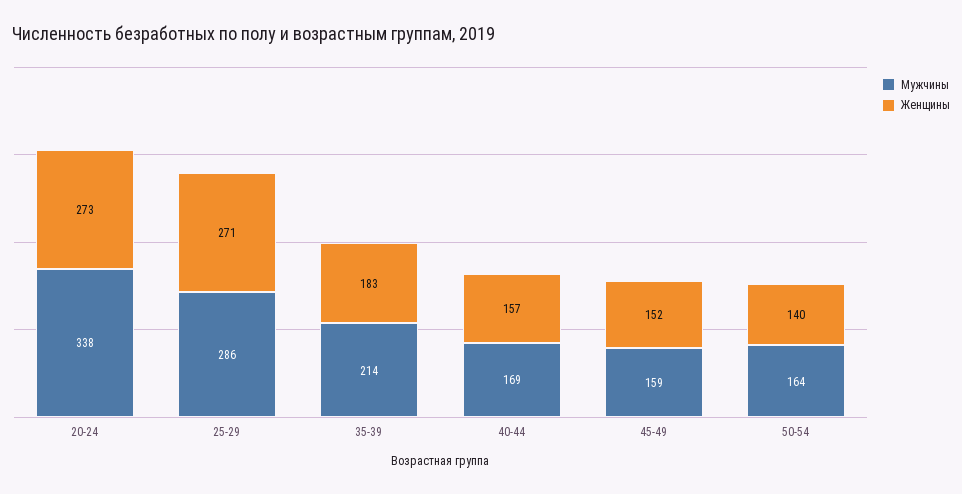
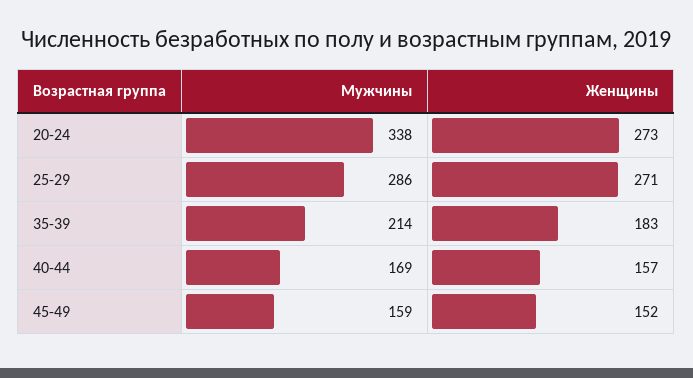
  {
    "Мужчины": {
      "20-24": 338,
      "25-29": 286,
      "35-39": 214,
      "40-44": 169,
-     "45-49": 159,
+     "45-49": 159
-     "50-54": 164
    },
    "Женщины": {
      "20-24": 273,
      "25-29": 271,
      "35-39": 183,
      "40-44": 157,
-     "45-49": 152,
+     "45-49": 152
-     "50-54": 140
    }
  }

